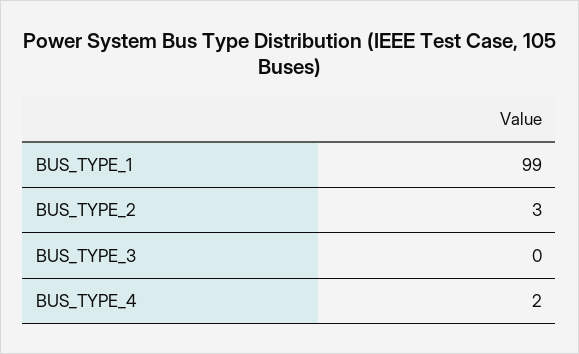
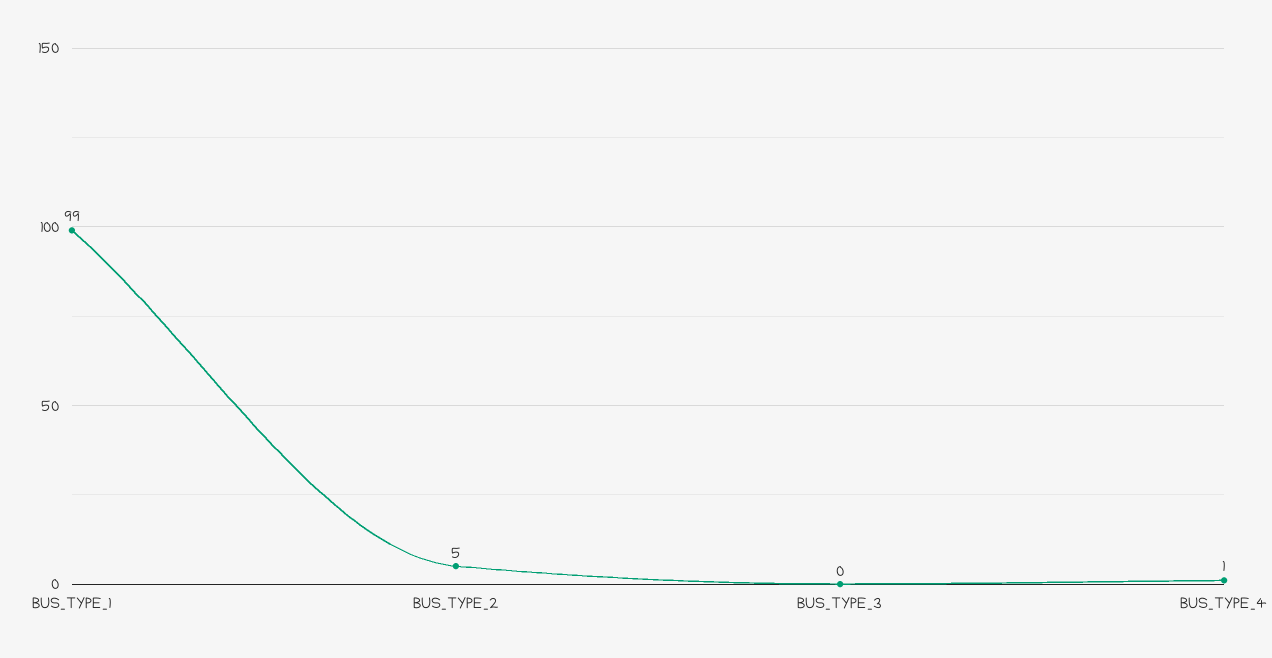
  {
    "BUS_TYPE_1": 99,
-   "BUS_TYPE_2": 3,
+   "BUS_TYPE_2": 5,
    "BUS_TYPE_3": 0,
-   "BUS_TYPE_4": 2
+   "BUS_TYPE_4": 1
  }

